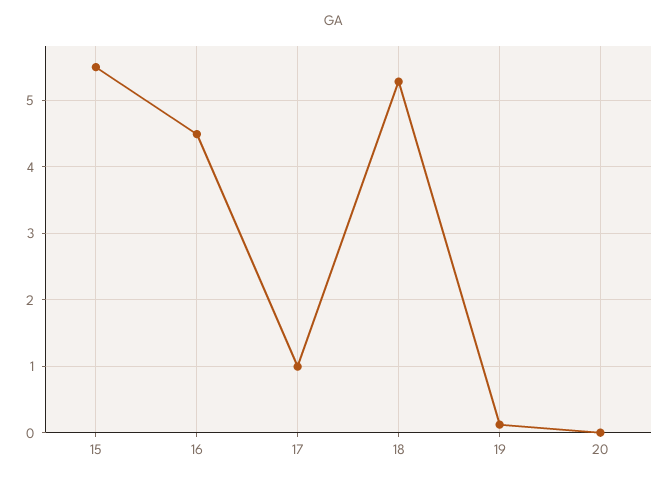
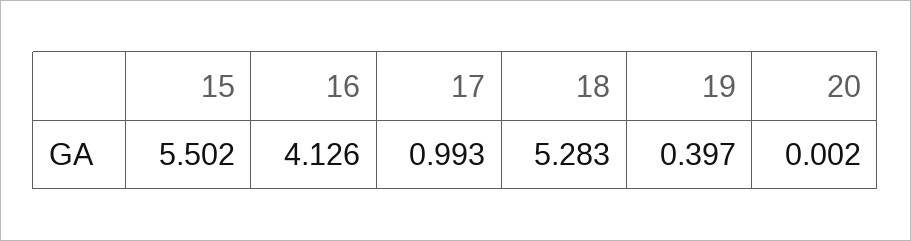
  {
    "15": 5.502,
-   "16": 4.5,
+   "16": 4.126,
    "17": 0.993,
    "18": 5.283,
-   "19": 0.1,
+   "19": 0.397,
    "20": 0.002
  }

